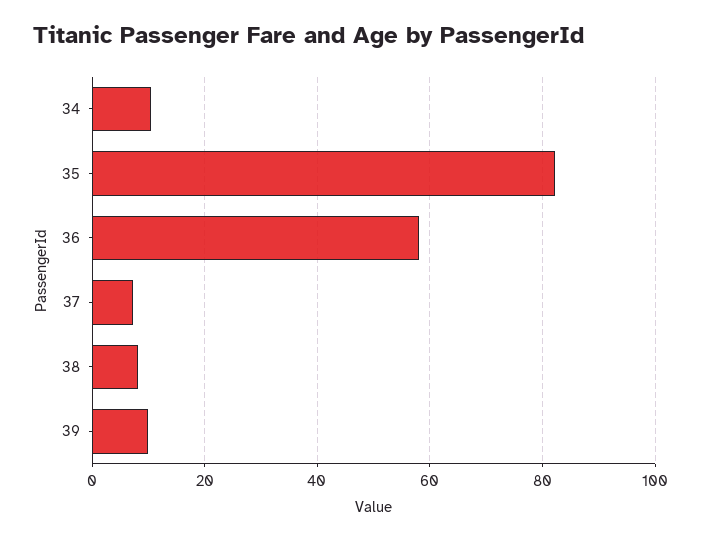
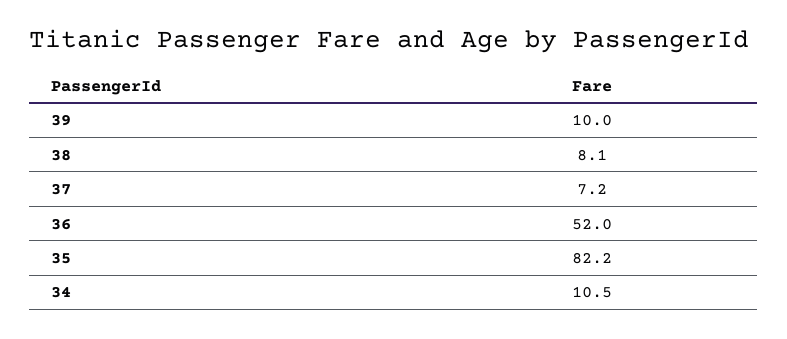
  {
    "34": 10.5,
    "35": 82.2,
-   "36": 58,
+   "36": 52,
    "37": 7.2,
    "38": 8.1,
    "39": 10
  }

